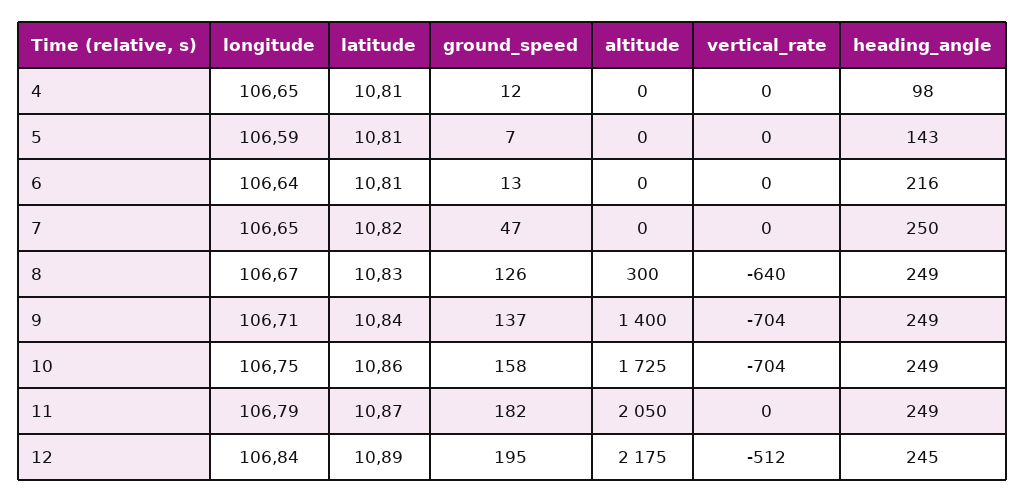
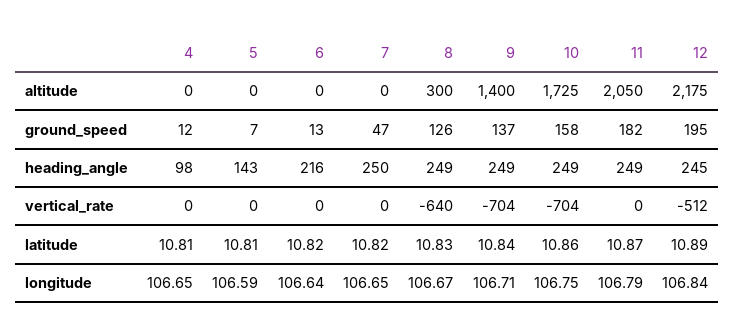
  {
    "longitude": {
      "4": 106.65,
      "5": 106.59,
      "6": 106.64,
      "7": 106.65,
      "8": 106.67,
      "9": 106.71,
      "10": 106.75,
      "11": 106.79,
      "12": 106.84
    },
    "latitude": {
      "4": 10.81,
      "5": 10.81,
-     "6": 10.81,
+     "6": 10.82,
      "7": 10.82,
      "8": 10.83,
      "9": 10.84,
      "10": 10.86,
      "11": 10.87,
      "12": 10.89
    },
    "ground_speed": {
      "4": 12,
      "5": 7,
      "6": 13,
      "7": 47,
      "8": 126,
      "9": 137,
      "10": 158,
      "11": 182,
      "12": 195
    },
    "altitude": {
      "4": 0,
      "5": 0,
      "6": 0,
      "7": 0,
      "8": 300,
      "9": 1400,
      "10": 1725,
      "11": 2050,
      "12": 2175
    },
    "vertical_rate": {
      "4": 0,
      "5": 0,
      "6": 0,
      "7": 0,
      "8": -640,
      "9": -704,
      "10": -704,
      "11": 0,
      "12": -512
    },
    "heading_angle": {
      "4": 98,
      "5": 143,
      "6": 216,
      "7": 250,
      "8": 249,
      "9": 249,
      "10": 249,
      "11": 249,
      "12": 245
    }
  }

